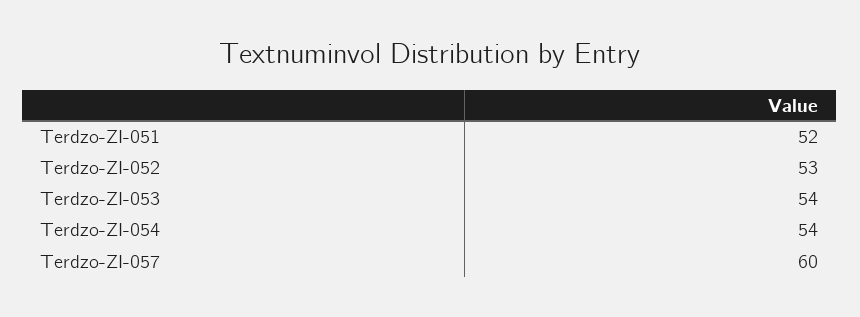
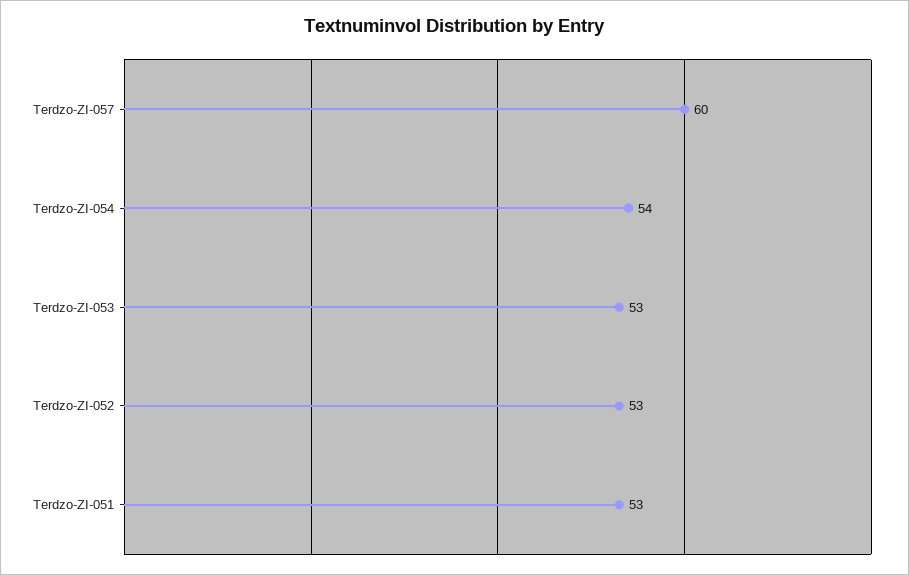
  {
-   "Terdzo-ZI-051": 52,
+   "Terdzo-ZI-051": 53,
    "Terdzo-ZI-052": 53,
-   "Terdzo-ZI-053": 54,
+   "Terdzo-ZI-053": 53,
    "Terdzo-ZI-054": 54,
    "Terdzo-ZI-057": 60
  }

